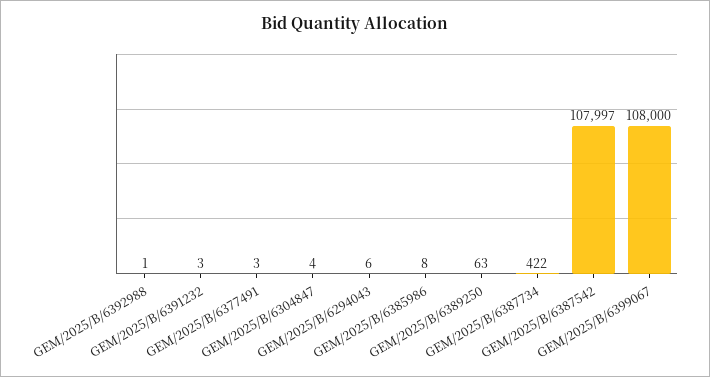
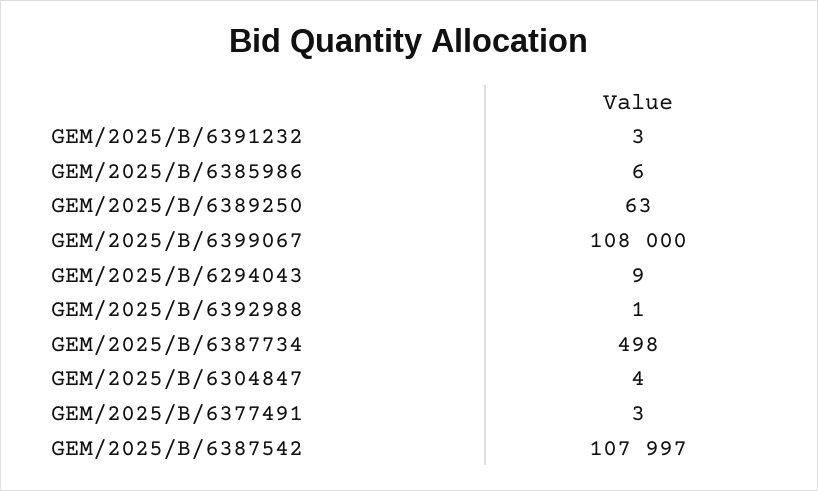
  {
    "GEM/2025/B/6392988": 1,
    "GEM/2025/B/6391232": 3,
    "GEM/2025/B/6377491": 3,
    "GEM/2025/B/6304847": 4,
-   "GEM/2025/B/6294043": 6,
+   "GEM/2025/B/6294043": 9,
-   "GEM/2025/B/6385986": 8,
+   "GEM/2025/B/6385986": 6,
    "GEM/2025/B/6389250": 63,
-   "GEM/2025/B/6387734": 422,
+   "GEM/2025/B/6387734": 498,
    "GEM/2025/B/6387542": 107997,
    "GEM/2025/B/6399067": 108000
  }

